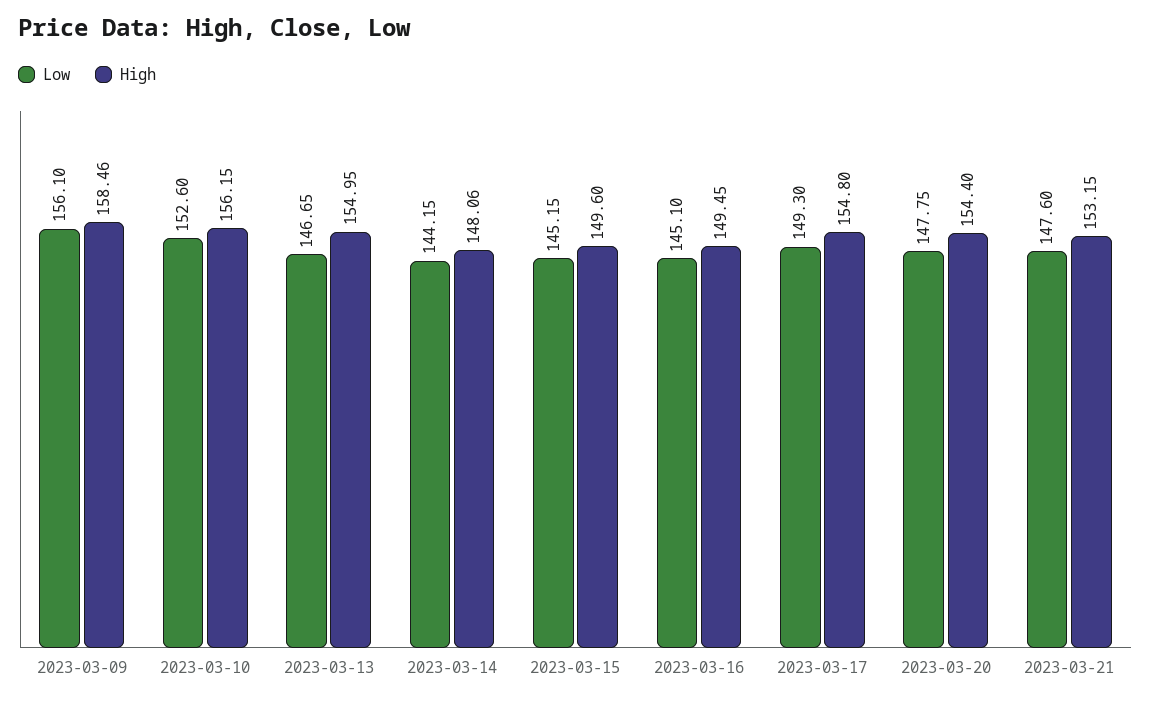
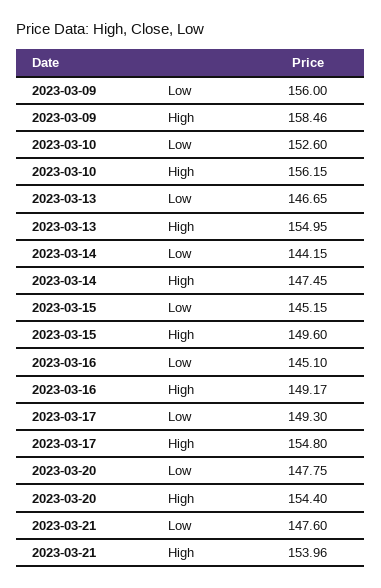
  {
    "Low": {
-     "2023-03-09": 156.1,
+     "2023-03-09": 156,
      "2023-03-10": 152.6,
      "2023-03-13": 146.65,
      "2023-03-14": 144.15,
      "2023-03-15": 145.15,
      "2023-03-16": 145.1,
      "2023-03-17": 149.3,
      "2023-03-20": 147.75,
      "2023-03-21": 147.6
    },
    "High": {
      "2023-03-09": 158.46,
      "2023-03-10": 156.15,
      "2023-03-13": 154.95,
-     "2023-03-14": 148.06,
+     "2023-03-14": 147.45,
      "2023-03-15": 149.6,
-     "2023-03-16": 149.45,
+     "2023-03-16": 149.17,
      "2023-03-17": 154.8,
      "2023-03-20": 154.4,
-     "2023-03-21": 153.15
+     "2023-03-21": 153.96
    }
  }

